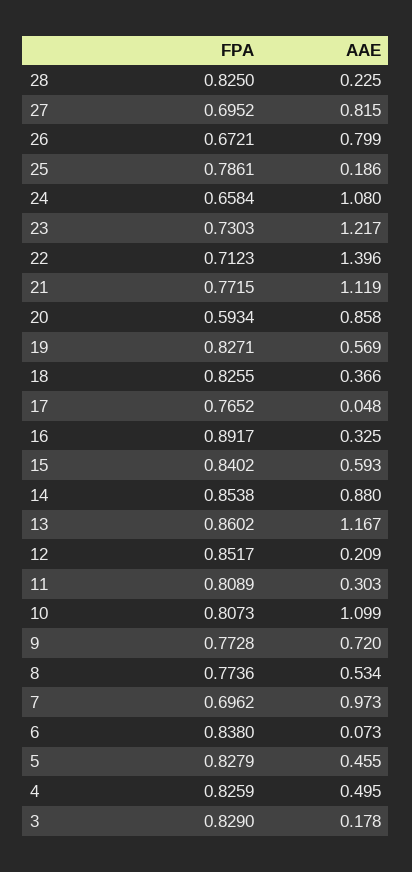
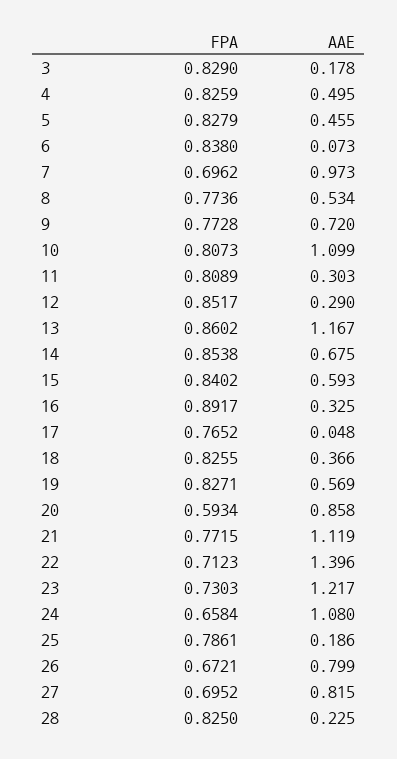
  {
    "FPA": {
      "28": 0.825,
      "27": 0.6952,
      "26": 0.6721,
      "25": 0.7861,
      "24": 0.6584,
      "23": 0.7303,
      "22": 0.7123,
      "21": 0.7715,
      "20": 0.5934,
      "19": 0.8271,
      "18": 0.8255,
      "17": 0.7652,
      "16": 0.8917,
      "15": 0.8402,
      "14": 0.8538,
      "13": 0.8602,
      "12": 0.8517,
      "11": 0.8089,
      "10": 0.8073,
      "9": 0.7728,
      "8": 0.7736,
      "7": 0.6962,
      "6": 0.838,
      "5": 0.8279,
      "4": 0.8259,
      "3": 0.829
    },
    "AAE": {
      "28": 0.225,
      "27": 0.815,
      "26": 0.799,
      "25": 0.186,
      "24": 1.08,
      "23": 1.217,
      "22": 1.396,
      "21": 1.119,
      "20": 0.858,
      "19": 0.569,
      "18": 0.366,
      "17": 0.048,
      "16": 0.325,
      "15": 0.593,
-     "14": 0.88,
+     "14": 0.675,
      "13": 1.167,
-     "12": 0.209,
+     "12": 0.29,
      "11": 0.303,
      "10": 1.099,
      "9": 0.72,
      "8": 0.534,
      "7": 0.973,
      "6": 0.073,
      "5": 0.455,
      "4": 0.495,
      "3": 0.178
    }
  }

